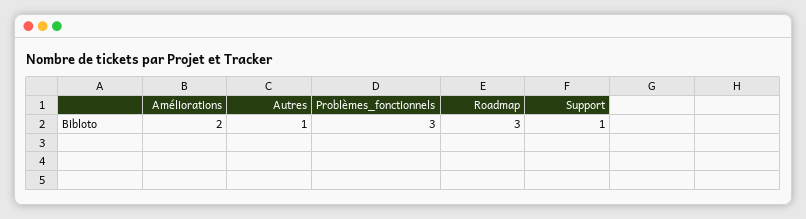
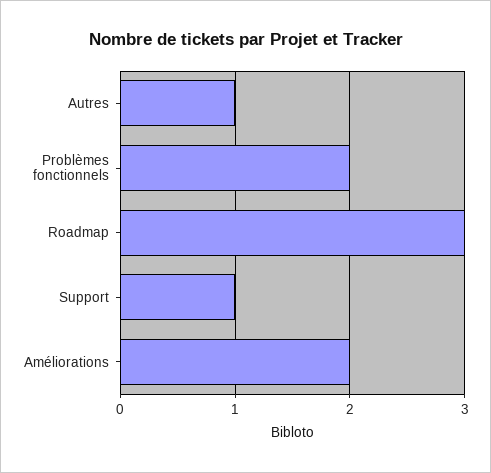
  {
    "Améliorations": 2,
    "Autres": 1,
-   "Problèmes_fonctionnels": 3,
+   "Problèmes_fonctionnels": 2,
    "Roadmap": 3,
    "Support": 1
  }

